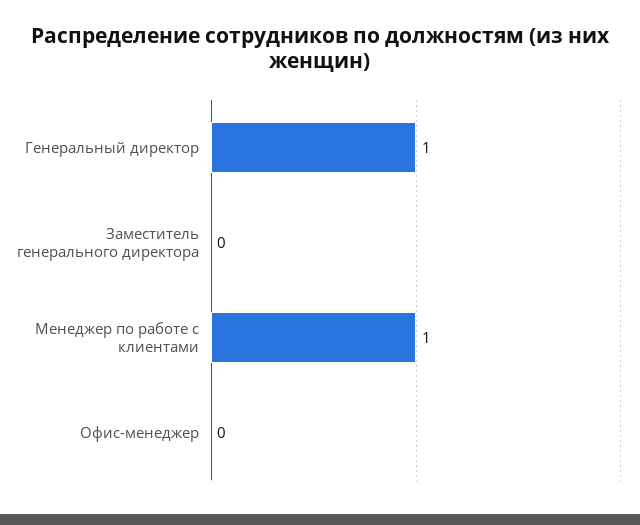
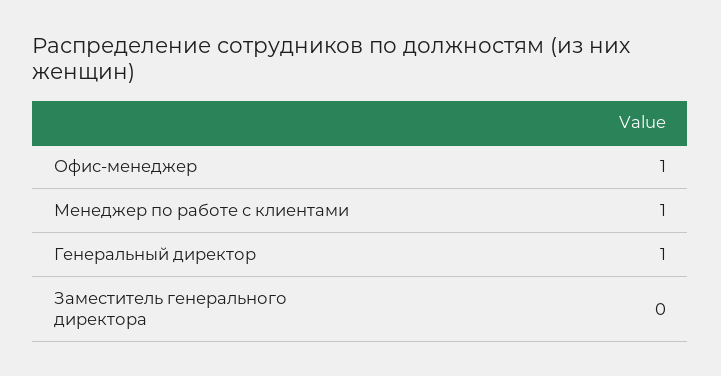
  {
    "Генеральный директор": 1,
    "Заместитель генерального директора": 0,
    "Менеджер по работе с клиентами": 1,
-   "Офис-менеджер": 0
+   "Офис-менеджер": 1
  }

